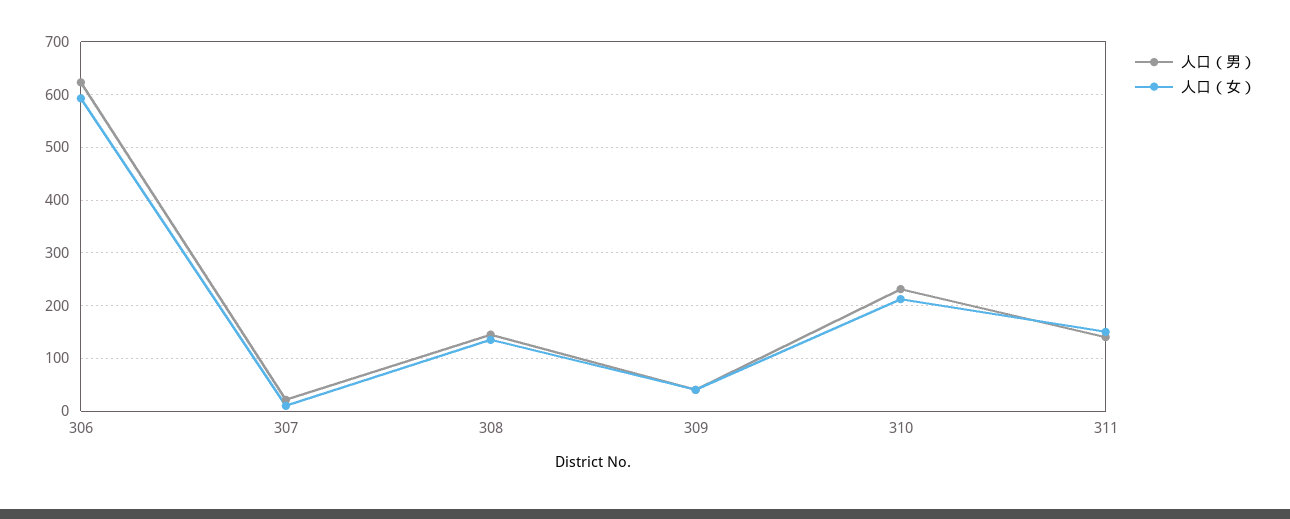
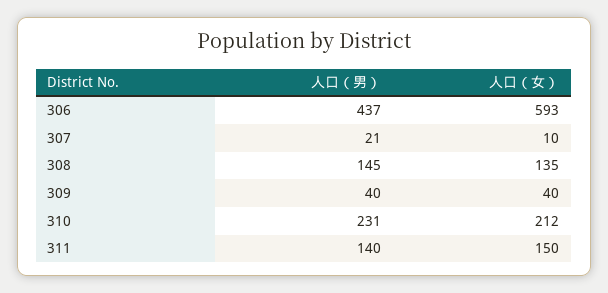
  {
    "人口（男）": {
-     "306": 620,
+     "306": 437,
      "307": 21,
      "308": 145,
      "309": 40,
      "310": 231,
      "311": 140
    },
    "人口（女）": {
      "306": 593,
      "307": 10,
      "308": 135,
      "309": 40,
      "310": 212,
      "311": 150
    }
  }

